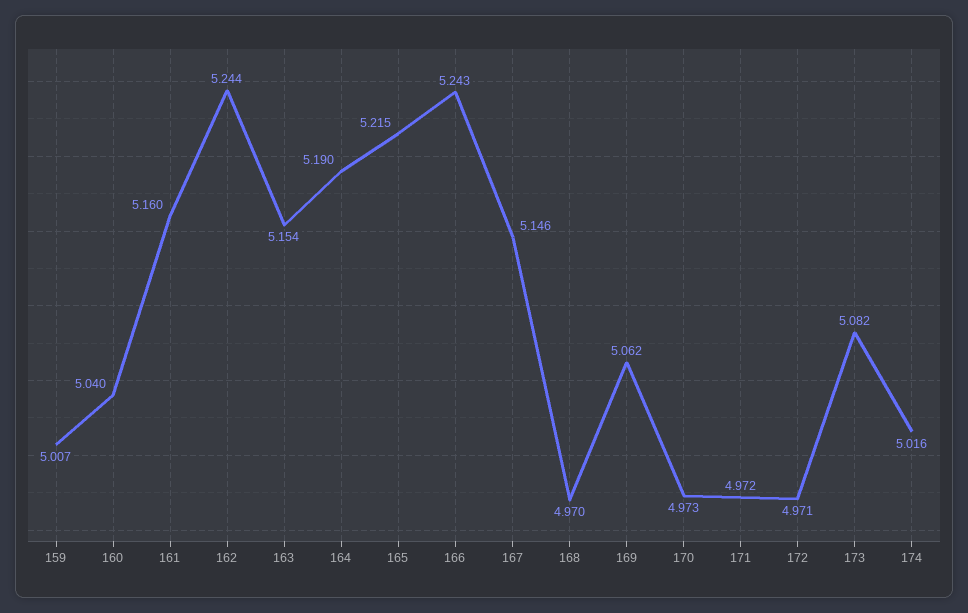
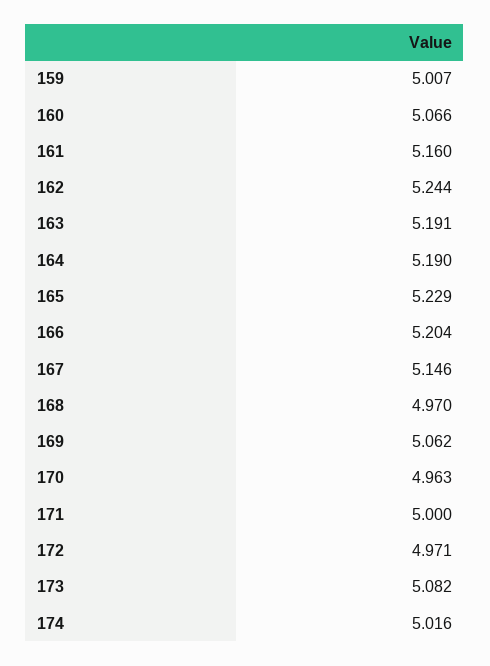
  {
    "159": 5.007,
-   "160": 5.04,
+   "160": 5.066,
    "161": 5.16,
    "162": 5.244,
-   "163": 5.154,
+   "163": 5.191,
    "164": 5.19,
-   "165": 5.215,
+   "165": 5.229,
-   "166": 5.243,
+   "166": 5.204,
    "167": 5.146,
    "168": 4.97,
    "169": 5.062,
-   "170": 4.973,
+   "170": 4.963,
-   "171": 4.972,
+   "171": 5,
    "172": 4.971,
    "173": 5.082,
    "174": 5.016
  }

